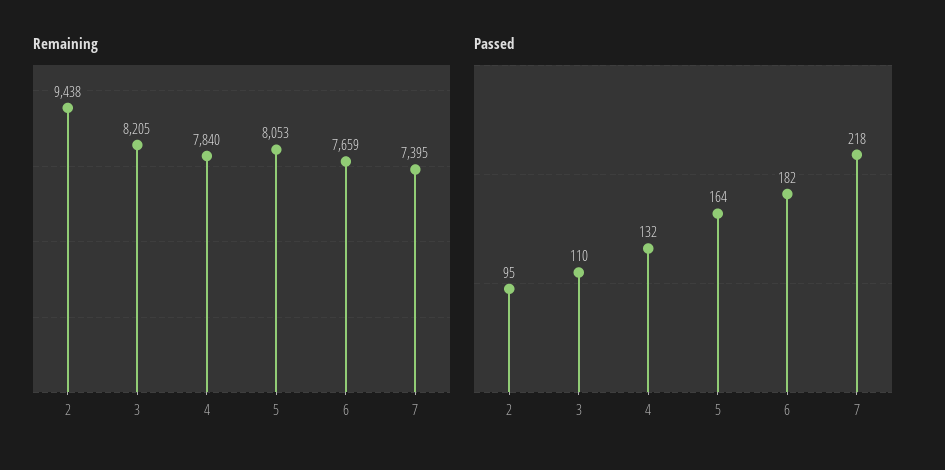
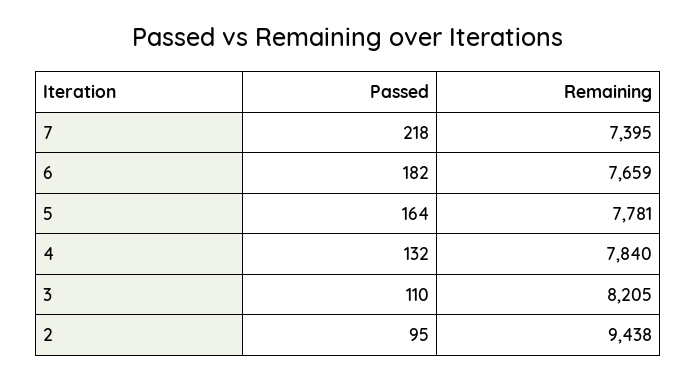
  {
    "Remaining": {
      "2": 9438,
      "3": 8205,
      "4": 7840,
-     "5": 8053,
+     "5": 7781,
      "6": 7659,
      "7": 7395
    },
    "Passed": {
      "2": 95,
      "3": 110,
      "4": 132,
      "5": 164,
      "6": 182,
      "7": 218
    }
  }

